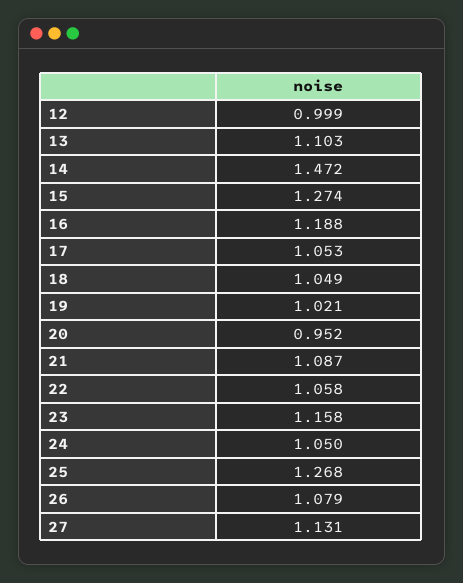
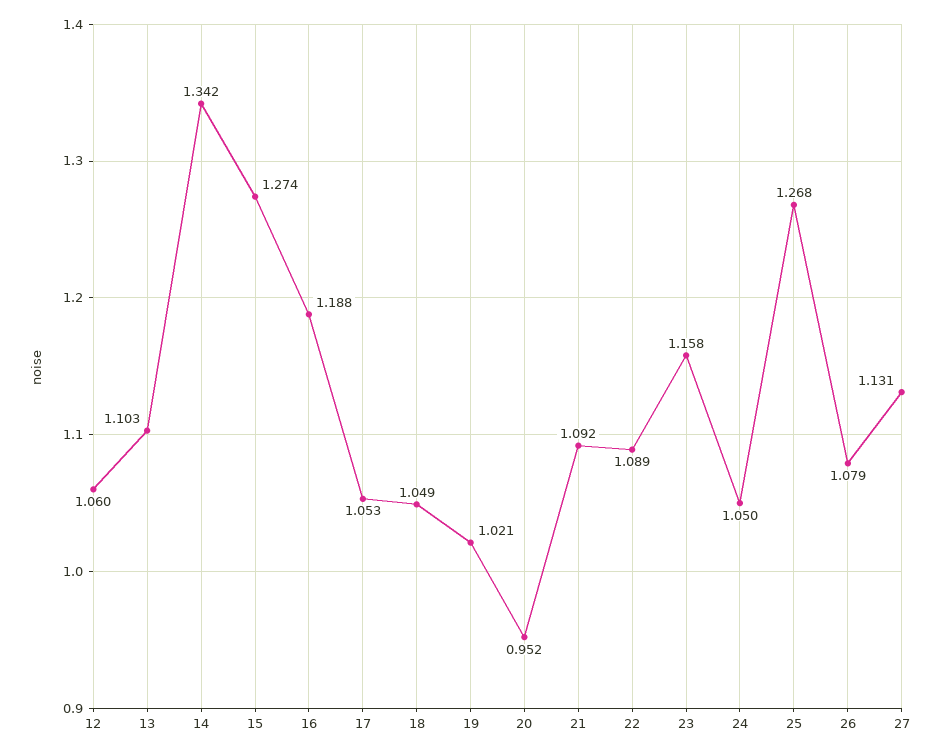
  {
-   "12": 0.999,
+   "12": 1.06,
    "13": 1.103,
-   "14": 1.472,
+   "14": 1.342,
    "15": 1.274,
    "16": 1.188,
    "17": 1.053,
    "18": 1.049,
    "19": 1.021,
    "20": 0.952,
-   "21": 1.087,
+   "21": 1.092,
-   "22": 1.058,
+   "22": 1.089,
    "23": 1.158,
    "24": 1.05,
    "25": 1.268,
    "26": 1.079,
    "27": 1.131
  }

